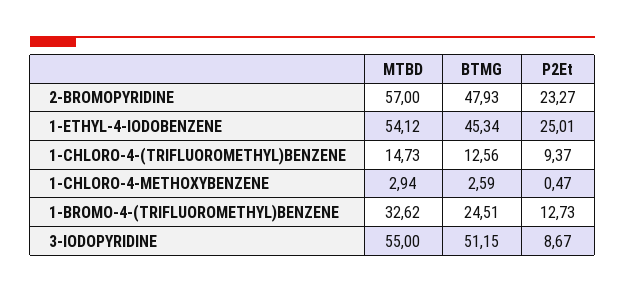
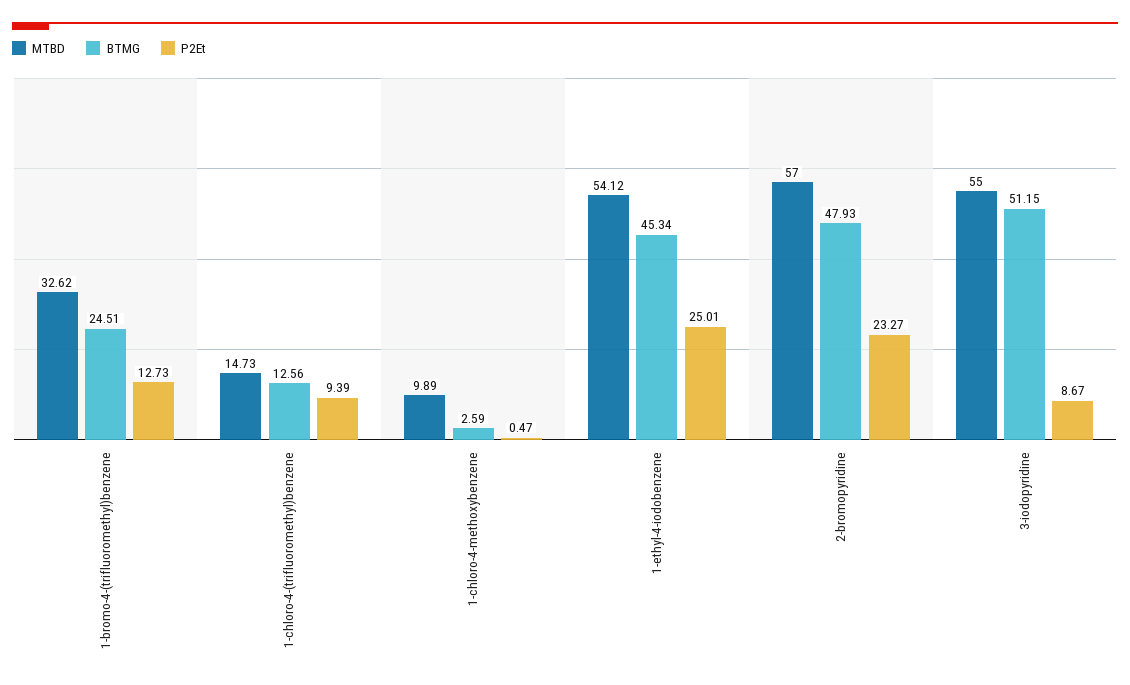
  {
    "MTBD": {
      "2-BROMOPYRIDINE": 57,
      "1-ETHYL-4-IODOBENZENE": 54.12,
      "1-CHLORO-4-(TRIFLUOROMETHYL)BENZENE": 14.73,
-     "1-CHLORO-4-METHOXYBENZENE": 2.94,
+     "1-CHLORO-4-METHOXYBENZENE": 9.89,
      "1-BROMO-4-(TRIFLUOROMETHYL)BENZENE": 32.62,
      "3-IODOPYRIDINE": 55
    },
    "BTMG": {
      "2-BROMOPYRIDINE": 47.93,
      "1-ETHYL-4-IODOBENZENE": 45.34,
      "1-CHLORO-4-(TRIFLUOROMETHYL)BENZENE": 12.56,
      "1-CHLORO-4-METHOXYBENZENE": 2.59,
      "1-BROMO-4-(TRIFLUOROMETHYL)BENZENE": 24.51,
      "3-IODOPYRIDINE": 51.15
    },
    "P2Et": {
      "2-BROMOPYRIDINE": 23.27,
      "1-ETHYL-4-IODOBENZENE": 25.01,
-     "1-CHLORO-4-(TRIFLUOROMETHYL)BENZENE": 9.37,
+     "1-CHLORO-4-(TRIFLUOROMETHYL)BENZENE": 9.39,
      "1-CHLORO-4-METHOXYBENZENE": 0.47,
      "1-BROMO-4-(TRIFLUOROMETHYL)BENZENE": 12.73,
      "3-IODOPYRIDINE": 8.67
    }
  }

